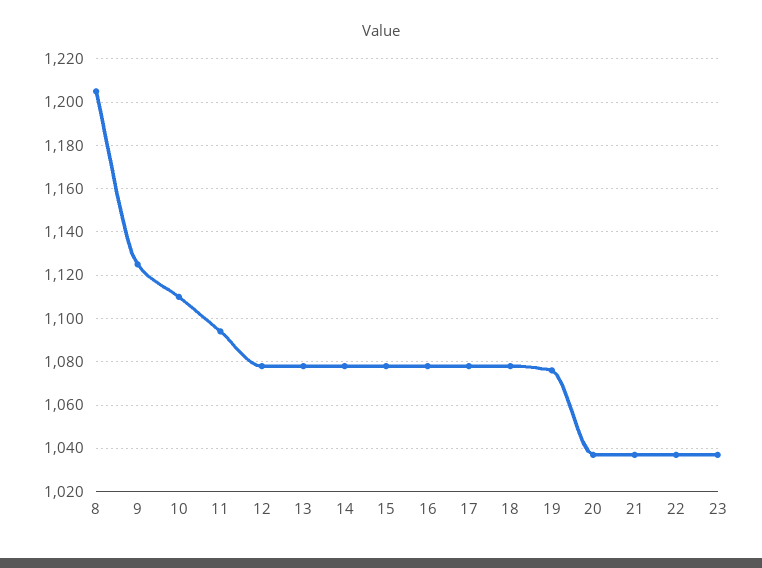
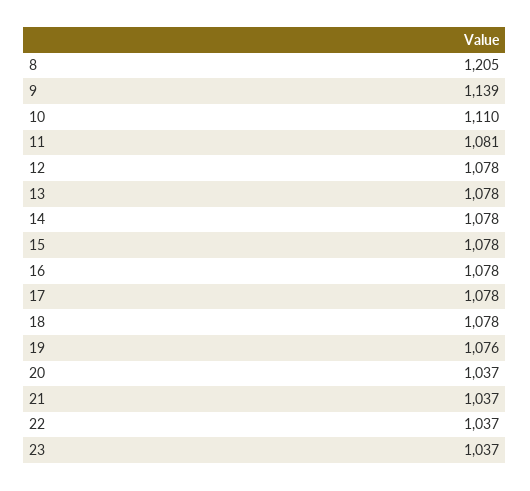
  {
    "8": 1205,
-   "9": 1125,
+   "9": 1139,
    "10": 1110,
-   "11": 1095,
+   "11": 1081,
    "12": 1078,
    "13": 1078,
    "14": 1078,
    "15": 1078,
    "16": 1078,
    "17": 1078,
    "18": 1078,
    "19": 1076,
    "20": 1037,
    "21": 1037,
    "22": 1037,
    "23": 1037
  }

